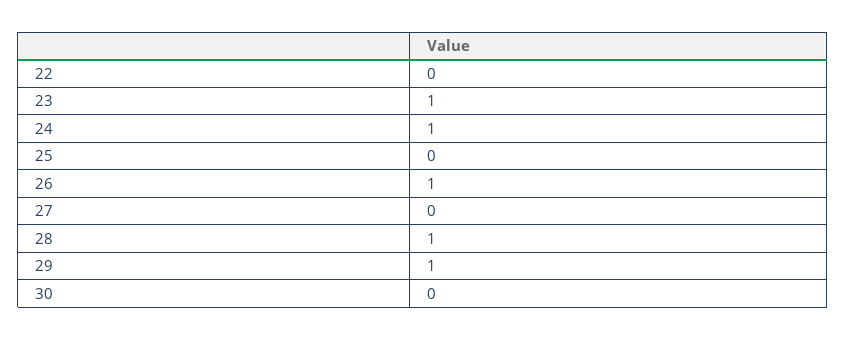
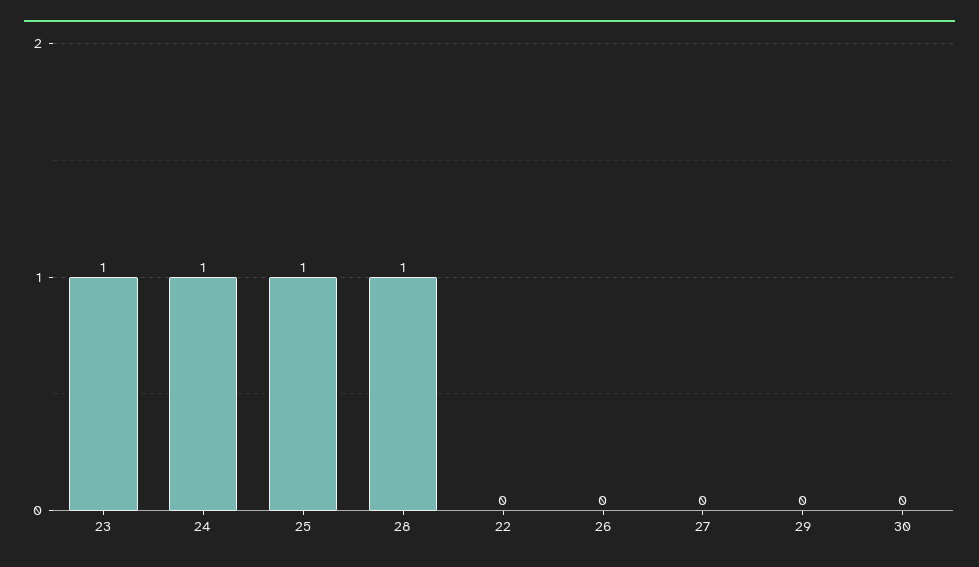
  {
    "22": 0,
    "23": 1,
    "24": 1,
-   "25": 0,
+   "25": 1,
-   "26": 1,
+   "26": 0,
    "27": 0,
    "28": 1,
-   "29": 1,
+   "29": 0,
    "30": 0
  }

